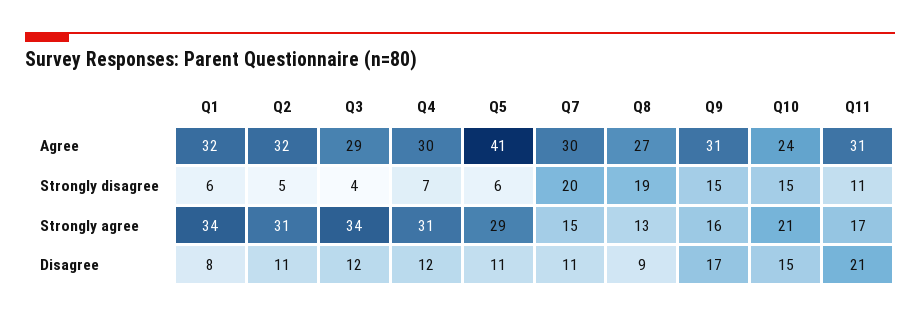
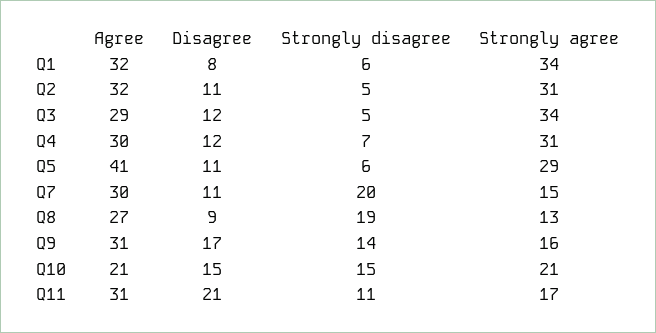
  {
    "Q1": {
      "Agree": 32,
      "Strongly disagree": 6,
      "Strongly agree": 34,
      "Disagree": 8
    },
    "Q2": {
      "Agree": 32,
      "Strongly disagree": 5,
      "Strongly agree": 31,
      "Disagree": 11
    },
    "Q3": {
      "Agree": 29,
-     "Strongly disagree": 4,
+     "Strongly disagree": 5,
      "Strongly agree": 34,
      "Disagree": 12
    },
    "Q4": {
      "Agree": 30,
      "Strongly disagree": 7,
      "Strongly agree": 31,
      "Disagree": 12
    },
    "Q5": {
      "Agree": 41,
      "Strongly disagree": 6,
      "Strongly agree": 29,
      "Disagree": 11
    },
    "Q7": {
      "Agree": 30,
      "Strongly disagree": 20,
      "Strongly agree": 15,
      "Disagree": 11
    },
    "Q8": {
      "Agree": 27,
      "Strongly disagree": 19,
      "Strongly agree": 13,
      "Disagree": 9
    },
    "Q9": {
      "Agree": 31,
-     "Strongly disagree": 15,
+     "Strongly disagree": 14,
      "Strongly agree": 16,
      "Disagree": 17
    },
    "Q10": {
-     "Agree": 24,
+     "Agree": 21,
      "Strongly disagree": 15,
      "Strongly agree": 21,
      "Disagree": 15
    },
    "Q11": {
      "Agree": 31,
      "Strongly disagree": 11,
      "Strongly agree": 17,
      "Disagree": 21
    }
  }

